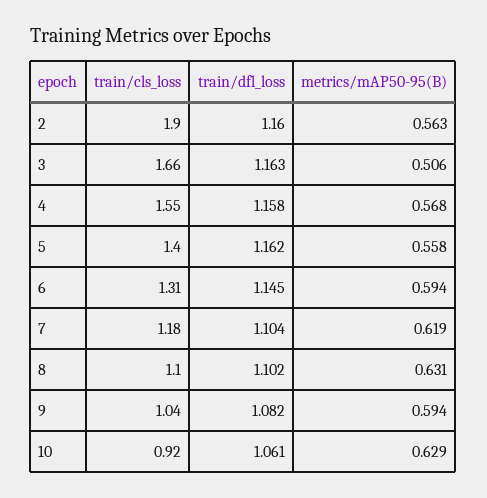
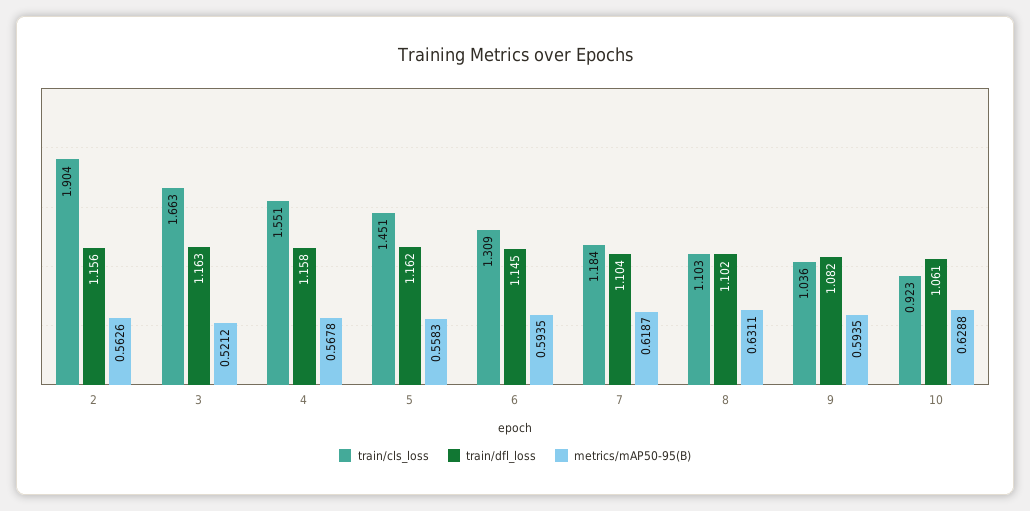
  {
    "train/cls_loss": {
      "2": 1.904,
      "3": 1.663,
      "4": 1.551,
-     "5": 1.4,
+     "5": 1.451,
      "6": 1.309,
      "7": 1.184,
      "8": 1.103,
      "9": 1.036,
      "10": 0.923
    },
    "train/dfl_loss": {
-     "2": 1.16,
+     "2": 1.156,
      "3": 1.163,
      "4": 1.158,
      "5": 1.162,
      "6": 1.145,
      "7": 1.104,
      "8": 1.102,
      "9": 1.082,
      "10": 1.061
    },
    "metrics/mAP50-95(B)": {
      "2": 0.5626,
-     "3": 0.506,
+     "3": 0.5212,
      "4": 0.5678,
      "5": 0.5583,
      "6": 0.5935,
      "7": 0.6187,
      "8": 0.6311,
      "9": 0.5935,
      "10": 0.6288
    }
  }

